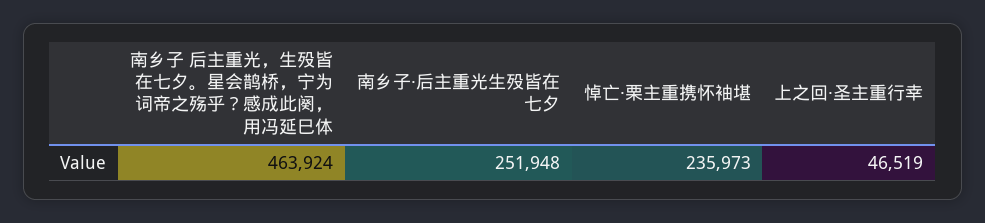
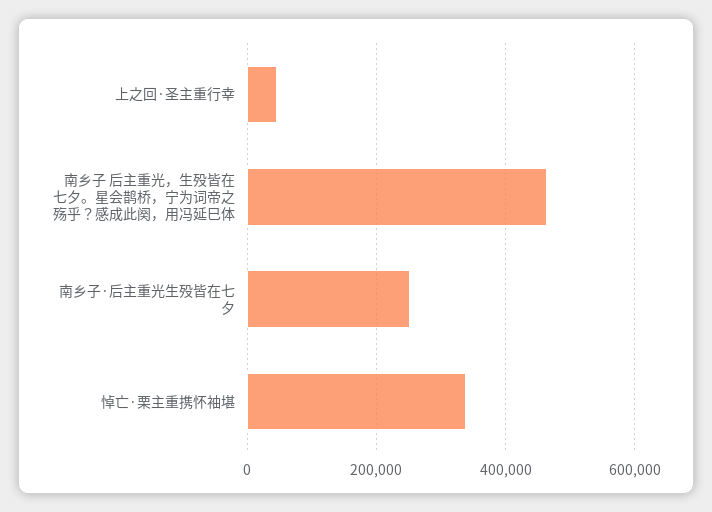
  {
    "南乡子 后主重光，生殁皆在七夕。星会鹊桥，宁为词帝之殇乎？感成此阕，用冯延巳体": 463924,
    "南乡子·后主重光生殁皆在七夕": 251948,
-   "悼亡·栗主重携怀袖堪": 235973,
+   "悼亡·栗主重携怀袖堪": 340000,
    "上之回·圣主重行幸": 46519
  }

